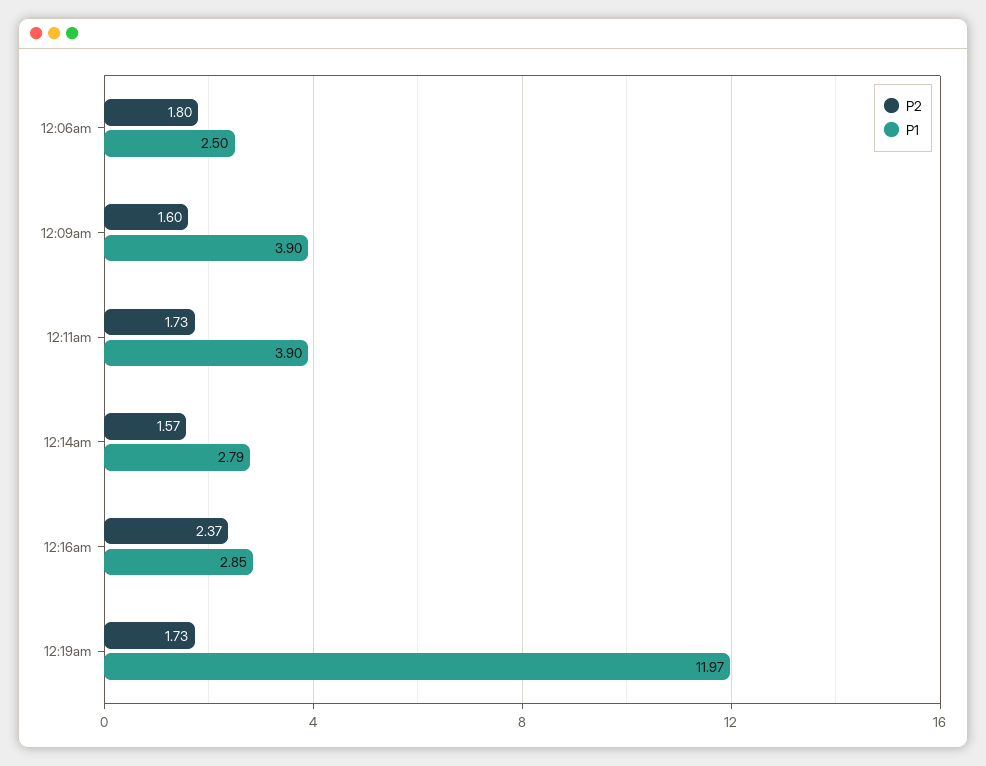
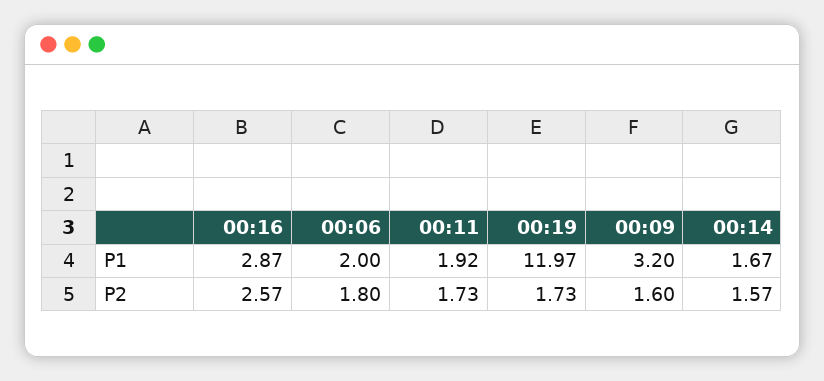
  {
    "P2": {
      "12:06am": 1.8,
      "12:09am": 1.6,
      "12:11am": 1.73,
      "12:14am": 1.57,
-     "12:16am": 2.37,
+     "12:16am": 2.57,
      "12:19am": 1.73
    },
    "P1": {
-     "12:06am": 2.5,
+     "12:06am": 2,
-     "12:09am": 3.9,
+     "12:09am": 3.2,
-     "12:11am": 3.9,
+     "12:11am": 1.92,
-     "12:14am": 2.79,
+     "12:14am": 1.67,
-     "12:16am": 2.85,
+     "12:16am": 2.87,
      "12:19am": 11.97
    }
  }

